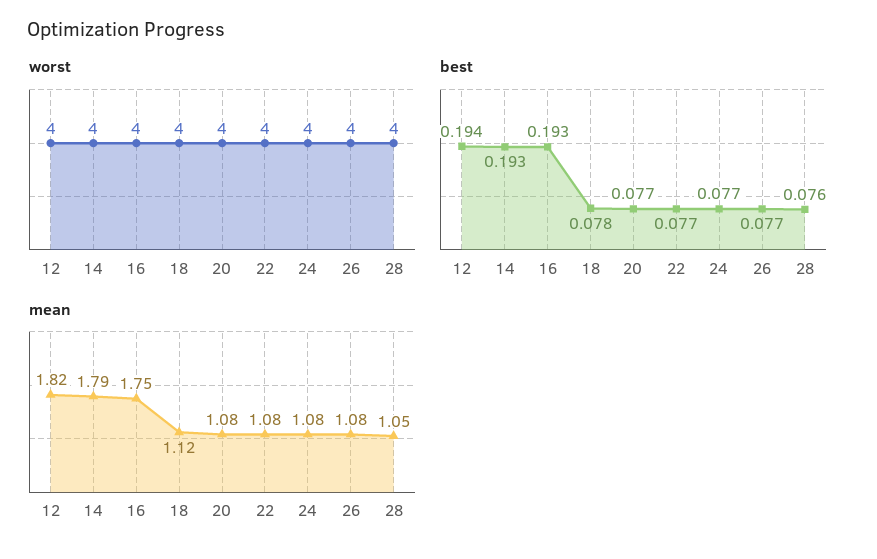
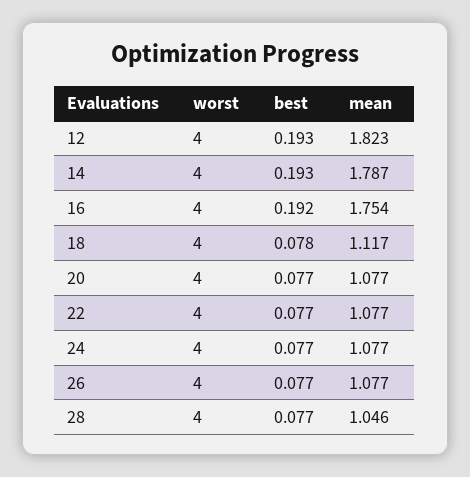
  {
    "worst": {
      "12": 4,
      "14": 4,
      "16": 4,
      "18": 4,
      "20": 4,
      "22": 4,
      "24": 4,
      "26": 4,
      "28": 4
    },
    "best": {
-     "12": 0.194,
+     "12": 0.193,
      "14": 0.193,
-     "16": 0.193,
+     "16": 0.192,
      "18": 0.078,
      "20": 0.077,
      "22": 0.077,
      "24": 0.077,
      "26": 0.077,
-     "28": 0.076
+     "28": 0.077
    },
    "mean": {
      "12": 1.823,
      "14": 1.787,
      "16": 1.754,
      "18": 1.117,
      "20": 1.077,
      "22": 1.077,
      "24": 1.077,
      "26": 1.077,
      "28": 1.046
    }
  }

